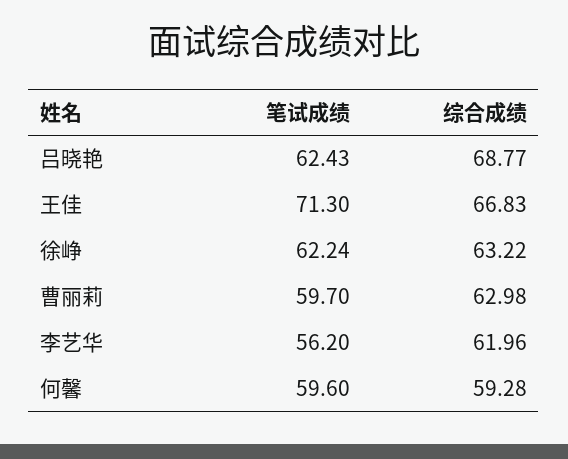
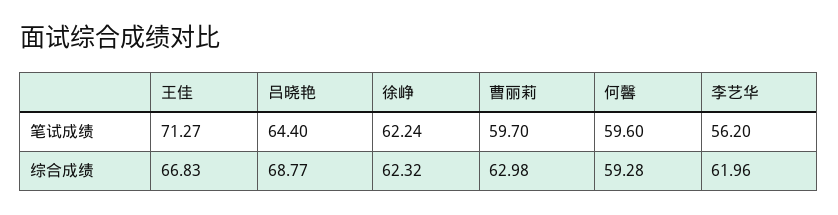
  {
    "笔试成绩": {
-     "吕晓艳": 62.43,
+     "吕晓艳": 64.4,
-     "王佳": 71.3,
+     "王佳": 71.27,
      "徐峥": 62.24,
      "曹丽莉": 59.7,
      "李艺华": 56.2,
      "何馨": 59.6
    },
    "综合成绩": {
      "吕晓艳": 68.77,
      "王佳": 66.83,
-     "徐峥": 63.22,
+     "徐峥": 62.32,
      "曹丽莉": 62.98,
      "李艺华": 61.96,
      "何馨": 59.28
    }
  }

